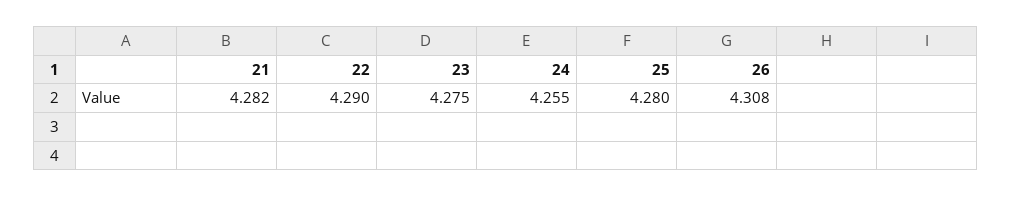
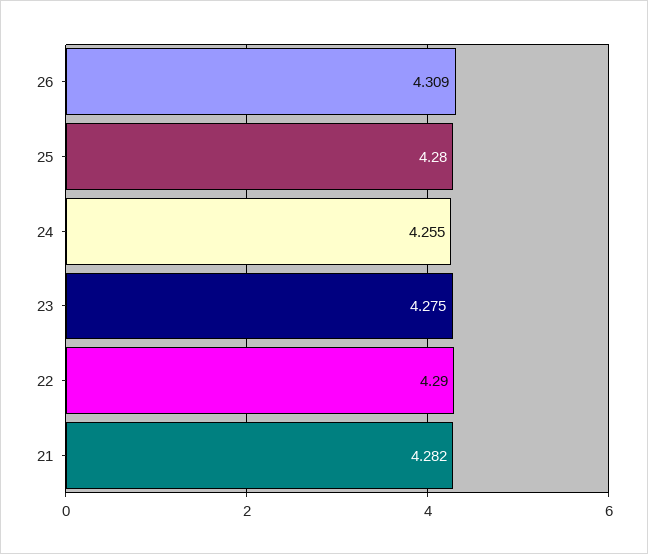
  {
    "21": 4.282,
    "22": 4.29,
    "23": 4.275,
    "24": 4.255,
    "25": 4.28,
-   "26": 4.308
+   "26": 4.309
  }

